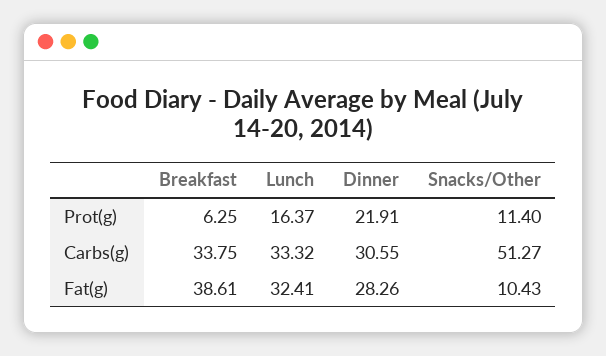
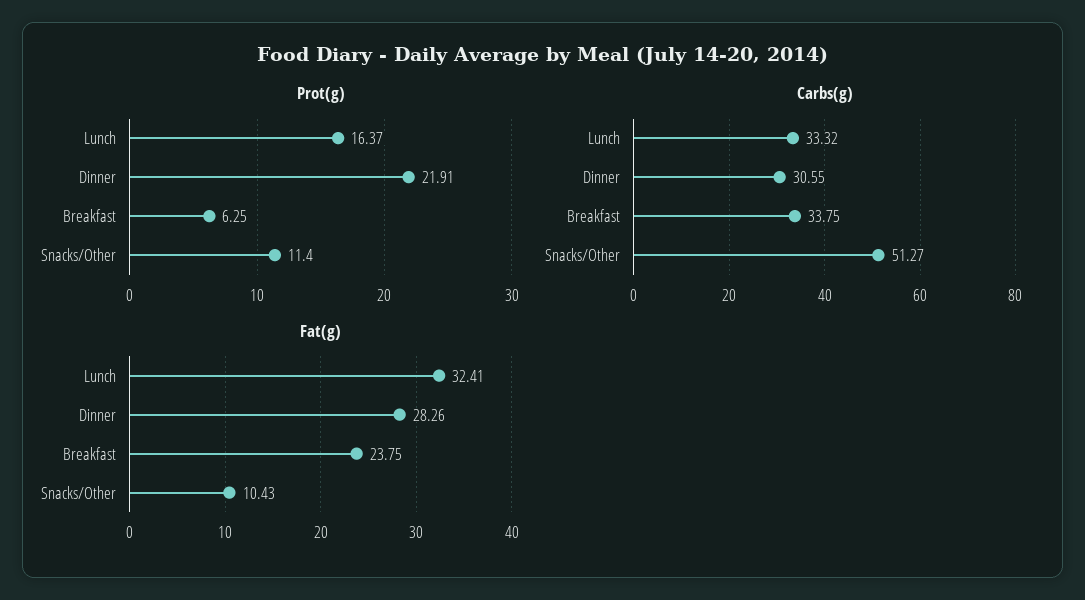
  {
    "Prot(g)": {
      "Breakfast": 6.25,
      "Lunch": 16.37,
      "Dinner": 21.91,
      "Snacks/Other": 11.4
    },
    "Carbs(g)": {
      "Breakfast": 33.75,
      "Lunch": 33.32,
      "Dinner": 30.55,
      "Snacks/Other": 51.27
    },
    "Fat(g)": {
-     "Breakfast": 38.61,
+     "Breakfast": 23.75,
      "Lunch": 32.41,
      "Dinner": 28.26,
      "Snacks/Other": 10.43
    }
  }

